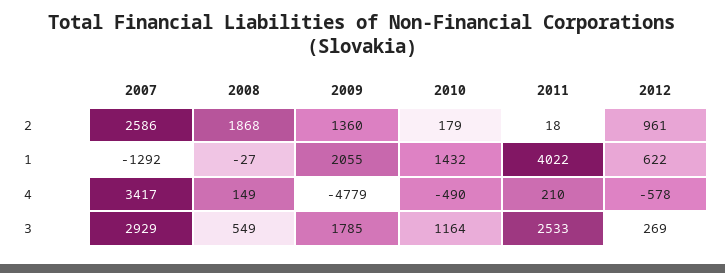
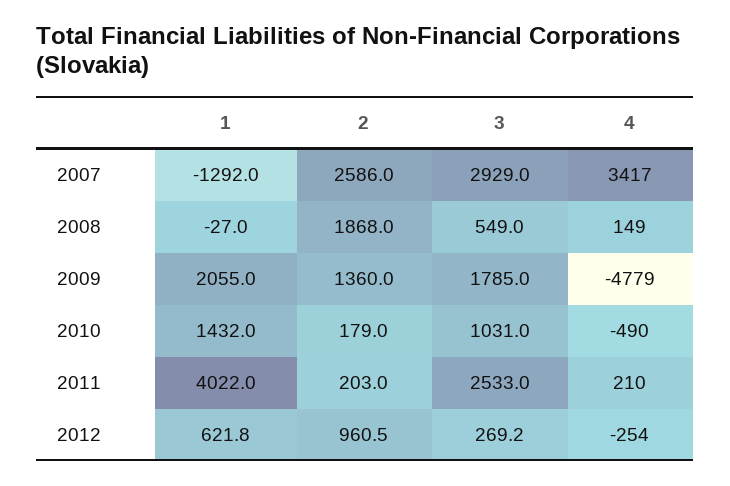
  {
    "2007": {
      "2": 2586,
      "1": -1292,
      "4": 3417,
      "3": 2929
    },
    "2008": {
      "2": 1868,
      "1": -27,
      "4": 149,
      "3": 549
    },
    "2009": {
      "2": 1360,
      "1": 2055,
      "4": -4779,
      "3": 1785
    },
    "2010": {
      "2": 179,
      "1": 1432,
      "4": -490,
-     "3": 1164
+     "3": 1031
    },
    "2011": {
-     "2": 18,
+     "2": 203,
      "1": 4022,
      "4": 210,
      "3": 2533
    },
    "2012": {
      "2": 960.5,
      "1": 621.8,
-     "4": -578,
+     "4": -254,
      "3": 269.2
    }
  }

